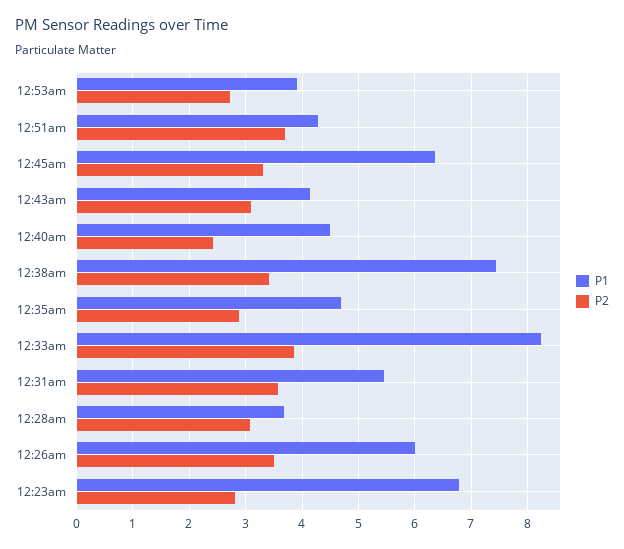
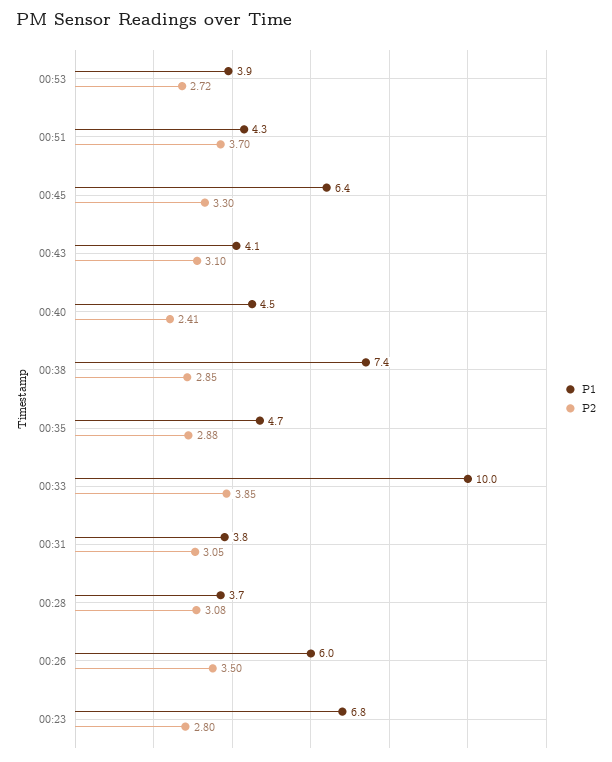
  {
    "P1": {
      "12:53am": 3.9,
      "12:51am": 4.3,
      "12:45am": 6.4,
      "12:43am": 4.1,
      "12:40am": 4.5,
      "12:38am": 7.4,
      "12:35am": 4.7,
-     "12:33am": 8.2,
+     "12:33am": 10,
-     "12:31am": 5.4,
+     "12:31am": 3.8,
      "12:28am": 3.7,
      "12:26am": 6,
      "12:23am": 6.8
    },
    "P2": {
      "12:53am": 2.72,
      "12:51am": 3.7,
      "12:45am": 3.3,
      "12:43am": 3.1,
      "12:40am": 2.41,
-     "12:38am": 3.4,
+     "12:38am": 2.85,
      "12:35am": 2.88,
      "12:33am": 3.85,
-     "12:31am": 3.6,
+     "12:31am": 3.05,
      "12:28am": 3.08,
      "12:26am": 3.5,
      "12:23am": 2.8
    }
  }

